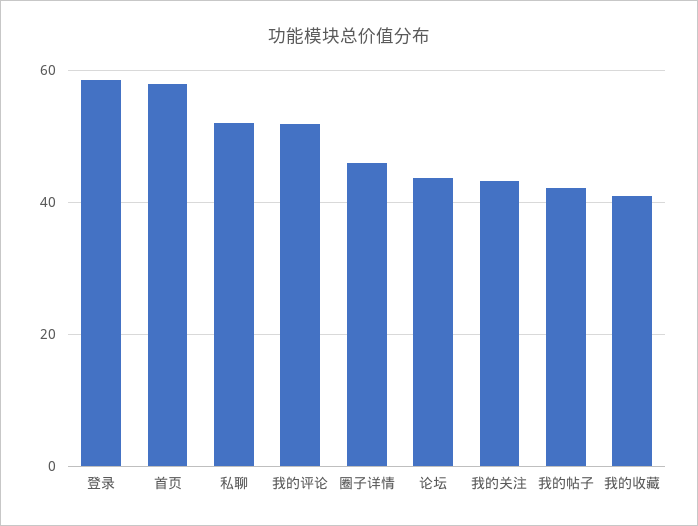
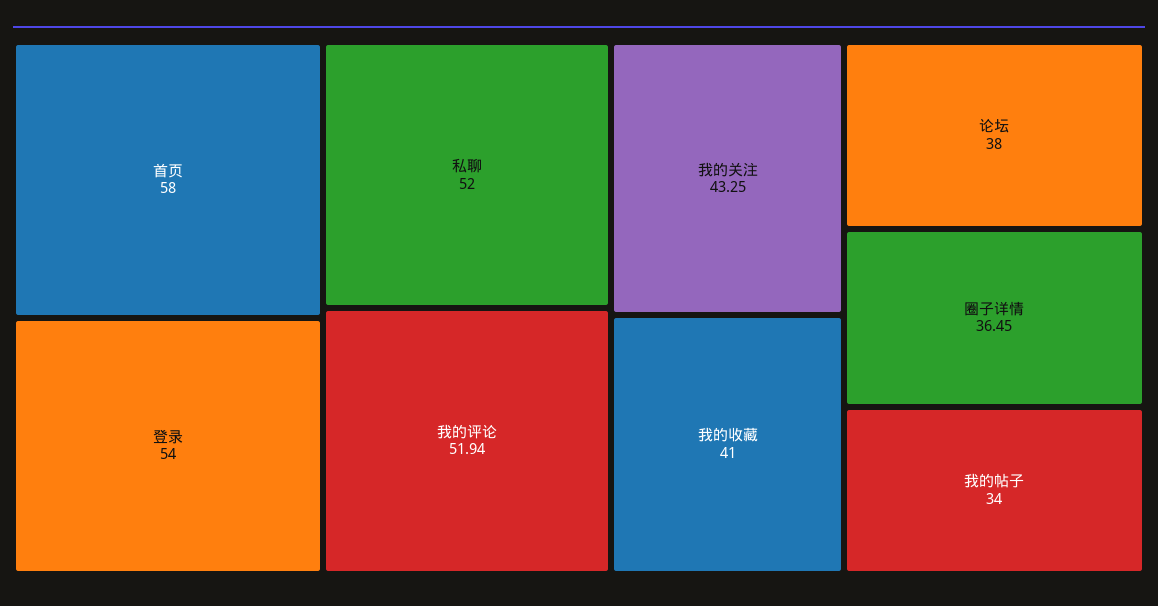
  {
-   "登录": 58,
+   "登录": 54,
    "首页": 58,
    "私聊": 52,
    "我的评论": 51.94,
-   "圈子详情": 46,
+   "圈子详情": 36.45,
-   "论坛": 44,
+   "论坛": 38,
    "我的关注": 43.25,
-   "我的帖子": 42,
+   "我的帖子": 34,
    "我的收藏": 41
  }

